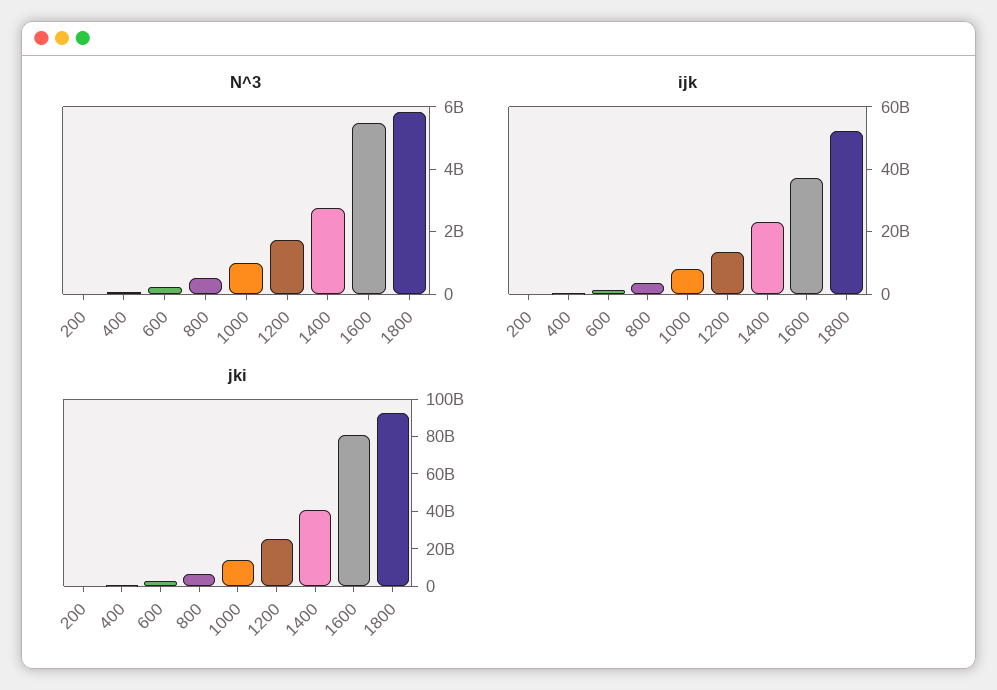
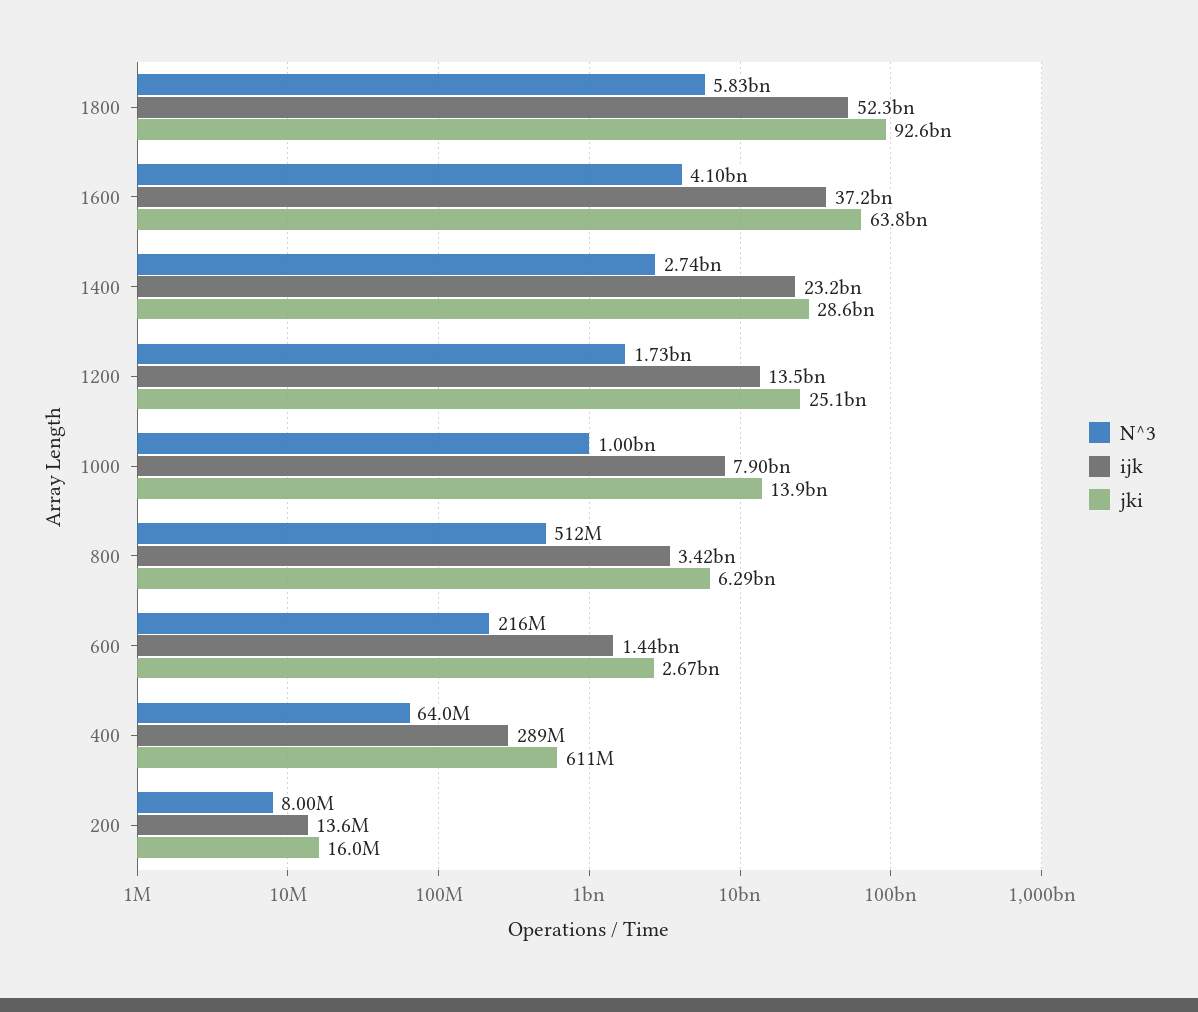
  {
    "N^3": {
      "200": 8000000,
      "400": 64000000,
      "600": 216000000,
      "800": 512000000,
      "1000": 1000000000,
      "1200": 1730000000,
      "1400": 2740000000,
-     "1600": 5500000000,
+     "1600": 4100000000,
      "1800": 5830000000
    },
    "ijk": {
      "200": 13600000,
      "400": 289000000,
      "600": 1440000000,
      "800": 3420000000,
      "1000": 7900000000,
      "1200": 13500000000,
      "1400": 23200000000,
      "1600": 37200000000,
      "1800": 52300000000
    },
    "jki": {
      "200": 16000000,
      "400": 611000000,
      "600": 2670000000,
      "800": 6290000000,
      "1000": 13900000000,
      "1200": 25100000000,
-     "1400": 40000000000,
+     "1400": 28600000000,
-     "1600": 80000000000,
+     "1600": 63800000000,
      "1800": 92600000000
    }
  }

